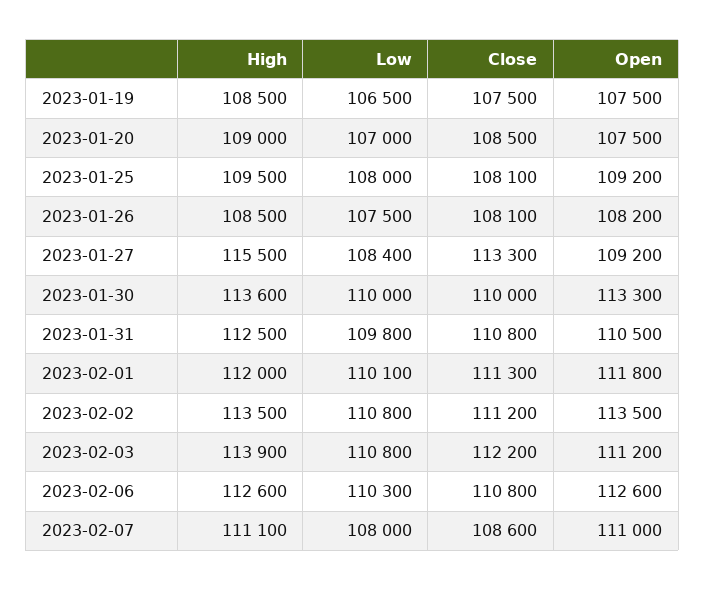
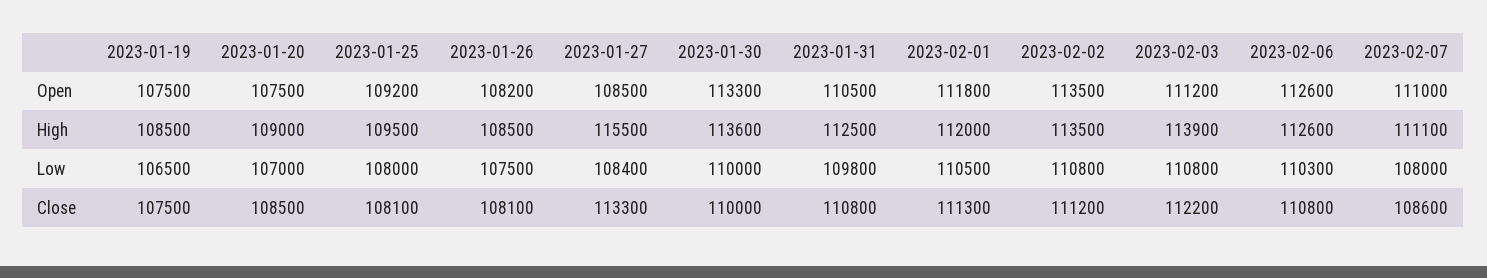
  {
    "High": {
      "2023-01-19": 108500,
      "2023-01-20": 109000,
      "2023-01-25": 109500,
      "2023-01-26": 108500,
      "2023-01-27": 115500,
      "2023-01-30": 113600,
      "2023-01-31": 112500,
      "2023-02-01": 112000,
      "2023-02-02": 113500,
      "2023-02-03": 113900,
      "2023-02-06": 112600,
      "2023-02-07": 111100
    },
    "Low": {
      "2023-01-19": 106500,
      "2023-01-20": 107000,
      "2023-01-25": 108000,
      "2023-01-26": 107500,
      "2023-01-27": 108400,
      "2023-01-30": 110000,
      "2023-01-31": 109800,
-     "2023-02-01": 110100,
+     "2023-02-01": 110500,
      "2023-02-02": 110800,
      "2023-02-03": 110800,
      "2023-02-06": 110300,
      "2023-02-07": 108000
    },
    "Close": {
      "2023-01-19": 107500,
      "2023-01-20": 108500,
      "2023-01-25": 108100,
      "2023-01-26": 108100,
      "2023-01-27": 113300,
      "2023-01-30": 110000,
      "2023-01-31": 110800,
      "2023-02-01": 111300,
      "2023-02-02": 111200,
      "2023-02-03": 112200,
      "2023-02-06": 110800,
      "2023-02-07": 108600
    },
    "Open": {
      "2023-01-19": 107500,
      "2023-01-20": 107500,
      "2023-01-25": 109200,
      "2023-01-26": 108200,
-     "2023-01-27": 109200,
+     "2023-01-27": 108500,
      "2023-01-30": 113300,
      "2023-01-31": 110500,
      "2023-02-01": 111800,
      "2023-02-02": 113500,
      "2023-02-03": 111200,
      "2023-02-06": 112600,
      "2023-02-07": 111000
    }
  }

